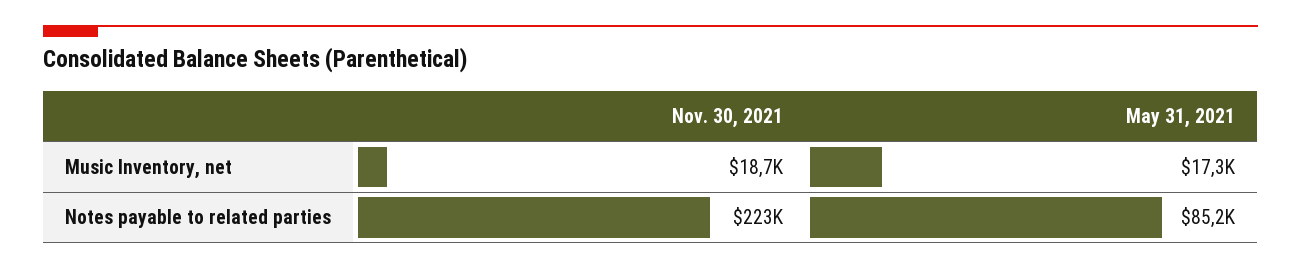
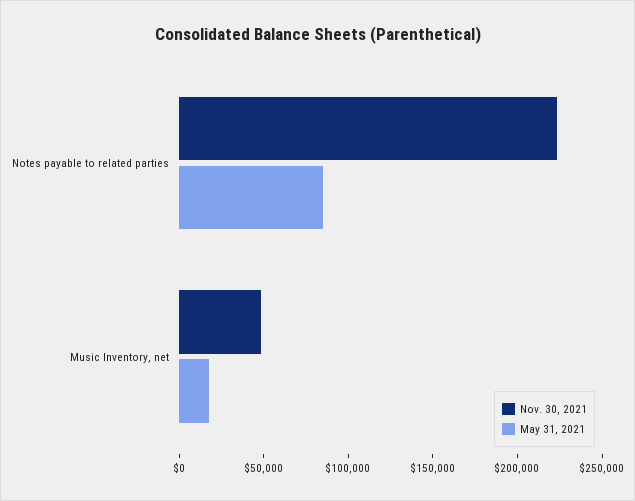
  {
    "Nov. 30, 2021": {
-     "Music Inventory, net": 18700,
+     "Music Inventory, net": 50000,
      "Notes payable to related parties": 223000
    },
    "May 31, 2021": {
      "Music Inventory, net": 17300,
      "Notes payable to related parties": 85200
    }
  }

